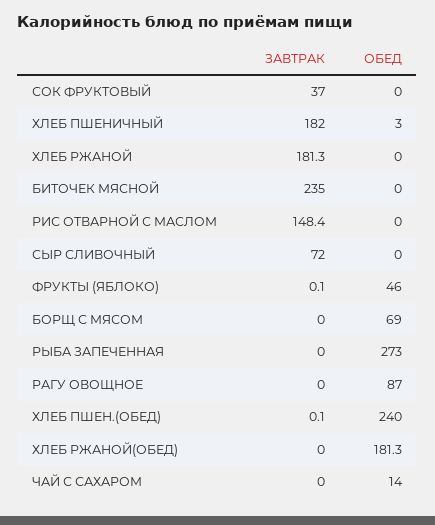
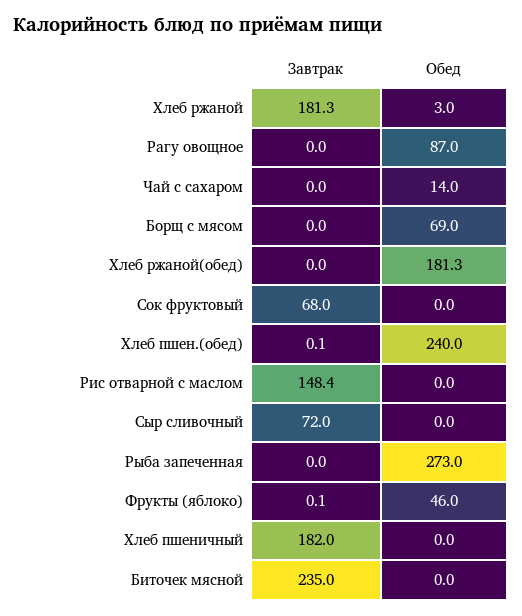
  {
    "ЗАВТРАК": {
-     "СОК ФРУКТОВЫЙ": 37,
+     "СОК ФРУКТОВЫЙ": 68,
      "ХЛЕБ ПШЕНИЧНЫЙ": 182,
      "ХЛЕБ РЖАНОЙ": 181.3,
      "БИТОЧЕК МЯСНОЙ": 235,
      "РИС ОТВАРНОЙ С МАСЛОМ": 148.4,
      "СЫР СЛИВОЧНЫЙ": 72,
      "ФРУКТЫ (ЯБЛОКО)": 0.1,
      "БОРЩ С МЯСОМ": 0,
      "РЫБА ЗАПЕЧЕННАЯ": 0,
      "РАГУ ОВОЩНОЕ": 0,
      "ХЛЕБ ПШЕН.(ОБЕД)": 0.1,
      "ХЛЕБ РЖАНОЙ(ОБЕД)": 0,
      "ЧАЙ С САХАРОМ": 0
    },
    "ОБЕД": {
      "СОК ФРУКТОВЫЙ": 0,
-     "ХЛЕБ ПШЕНИЧНЫЙ": 3,
+     "ХЛЕБ ПШЕНИЧНЫЙ": 0,
-     "ХЛЕБ РЖАНОЙ": 0,
+     "ХЛЕБ РЖАНОЙ": 3,
      "БИТОЧЕК МЯСНОЙ": 0,
      "РИС ОТВАРНОЙ С МАСЛОМ": 0,
      "СЫР СЛИВОЧНЫЙ": 0,
      "ФРУКТЫ (ЯБЛОКО)": 46,
      "БОРЩ С МЯСОМ": 69,
      "РЫБА ЗАПЕЧЕННАЯ": 273,
      "РАГУ ОВОЩНОЕ": 87,
      "ХЛЕБ ПШЕН.(ОБЕД)": 240,
      "ХЛЕБ РЖАНОЙ(ОБЕД)": 181.3,
      "ЧАЙ С САХАРОМ": 14
    }
  }

